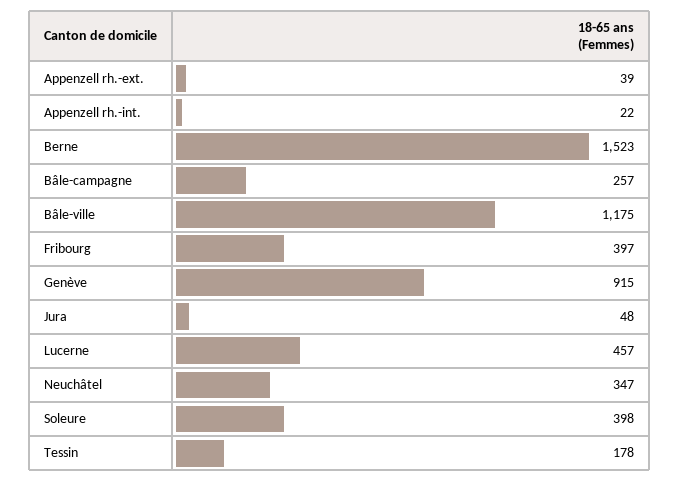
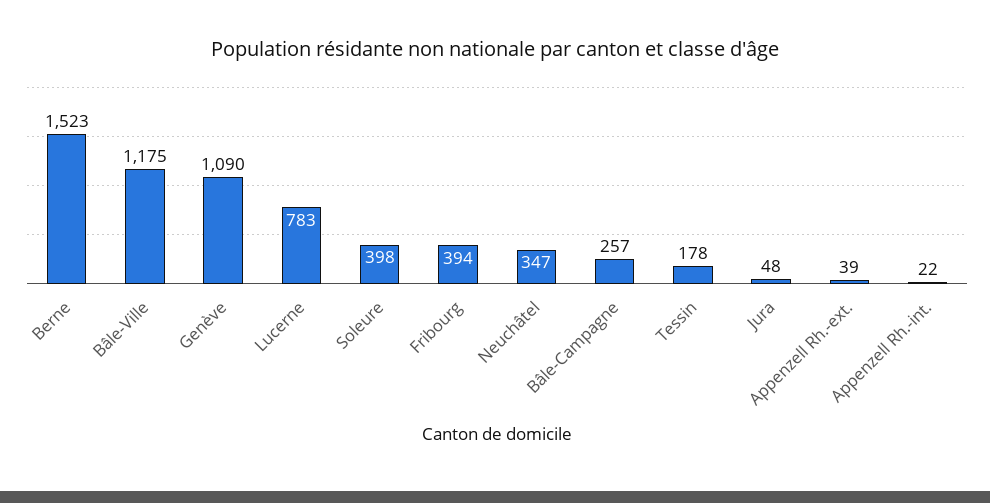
  {
    "Appenzell rh.-ext.": 39,
    "Appenzell rh.-int.": 22,
    "Berne": 1523,
    "Bâle-campagne": 257,
    "Bâle-ville": 1175,
-   "Fribourg": 397,
+   "Fribourg": 394,
-   "Genève": 915,
+   "Genève": 1090,
    "Jura": 48,
-   "Lucerne": 457,
+   "Lucerne": 783,
    "Neuchâtel": 347,
    "Soleure": 398,
    "Tessin": 178
  }

